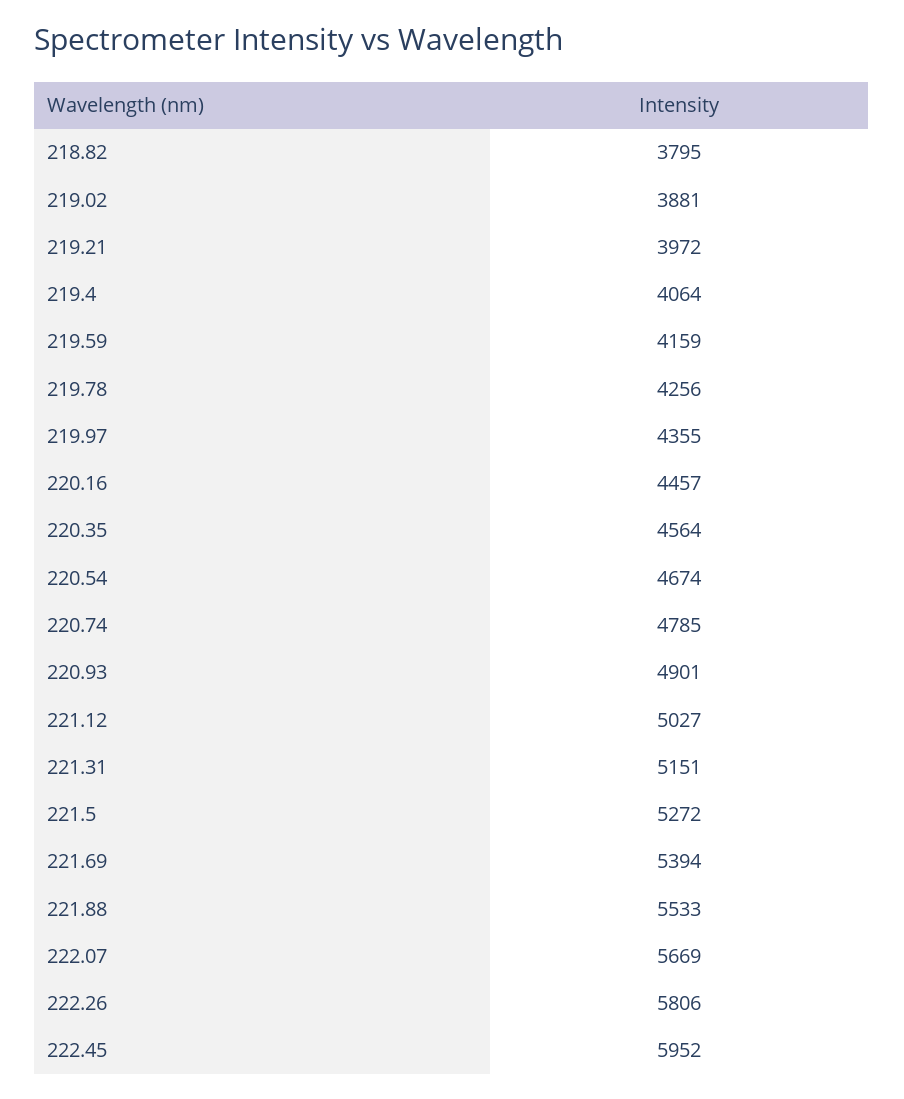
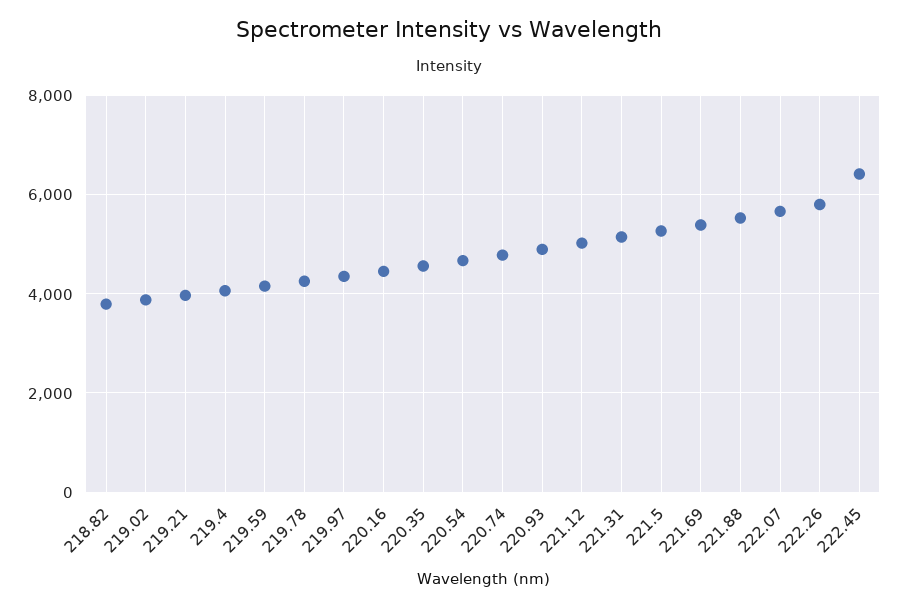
  {
    "218.82": 3795,
    "219.02": 3881,
    "219.21": 3972,
    "219.4": 4064,
    "219.59": 4159,
    "219.78": 4256,
    "219.97": 4355,
    "220.16": 4457,
    "220.35": 4564,
    "220.54": 4674,
    "220.74": 4785,
    "220.93": 4901,
    "221.12": 5027,
    "221.31": 5151,
    "221.5": 5272,
    "221.69": 5394,
    "221.88": 5533,
    "222.07": 5669,
    "222.26": 5806,
-   "222.45": 5952
+   "222.45": 6400
  }

